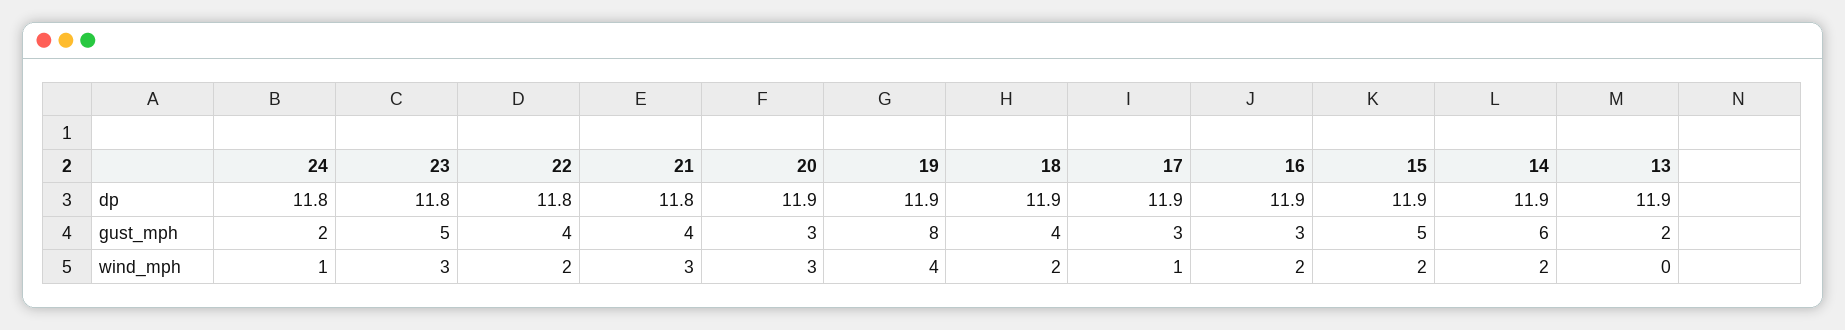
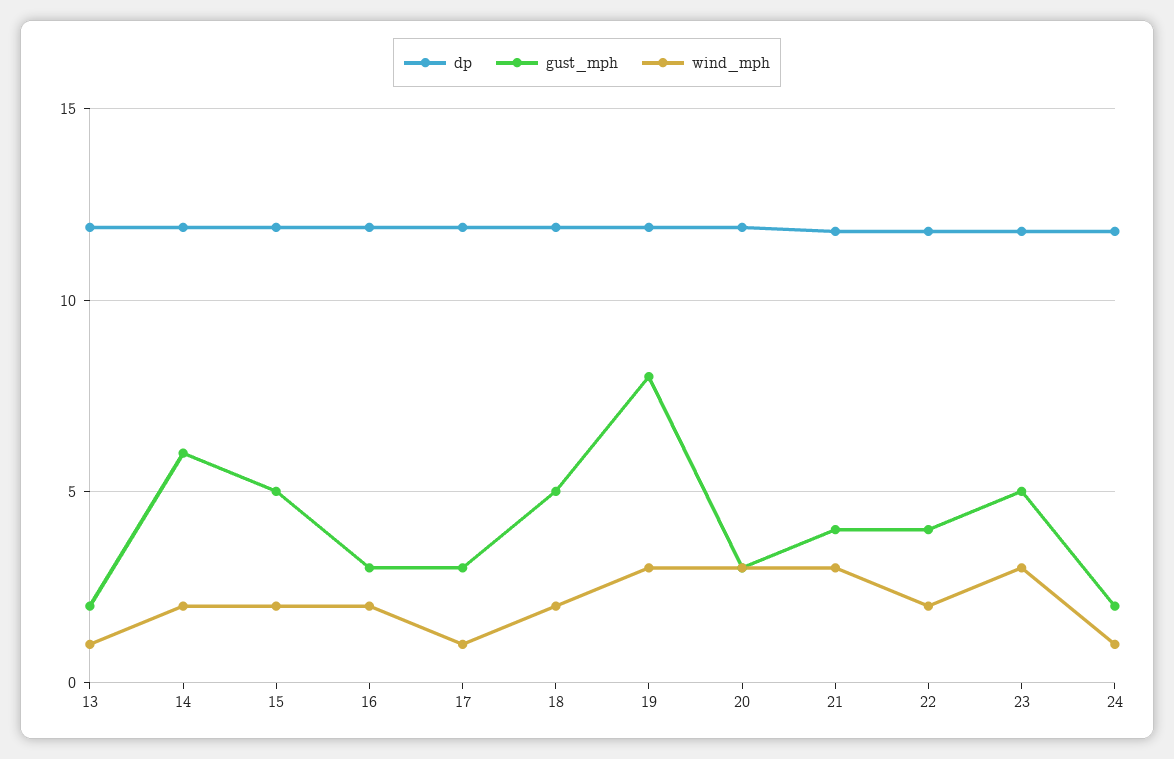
  {
    "dp": {
      "24": 11.8,
      "23": 11.8,
      "22": 11.8,
      "21": 11.8,
      "20": 11.9,
      "19": 11.9,
      "18": 11.9,
      "17": 11.9,
      "16": 11.9,
      "15": 11.9,
      "14": 11.9,
      "13": 11.9
    },
    "gust_mph": {
      "24": 2,
      "23": 5,
      "22": 4,
      "21": 4,
      "20": 3,
      "19": 8,
-     "18": 4,
+     "18": 5,
      "17": 3,
      "16": 3,
      "15": 5,
      "14": 6,
      "13": 2
    },
    "wind_mph": {
      "24": 1,
      "23": 3,
      "22": 2,
      "21": 3,
      "20": 3,
-     "19": 4,
+     "19": 3,
      "18": 2,
      "17": 1,
      "16": 2,
      "15": 2,
      "14": 2,
-     "13": 0
+     "13": 1
    }
  }

